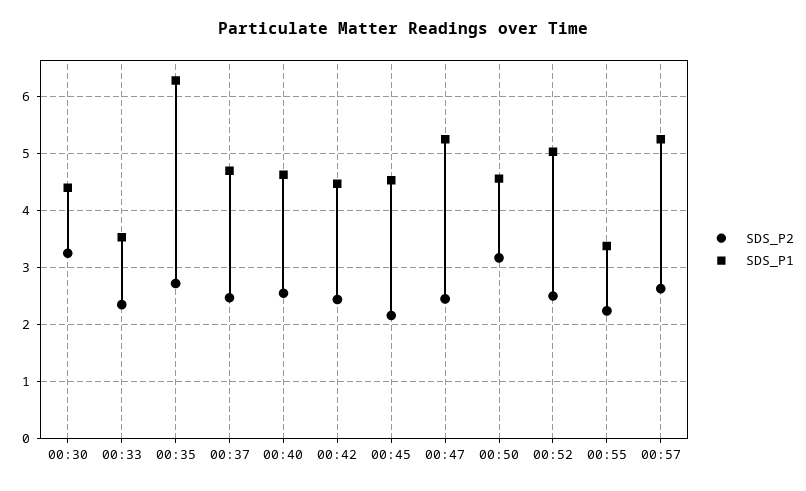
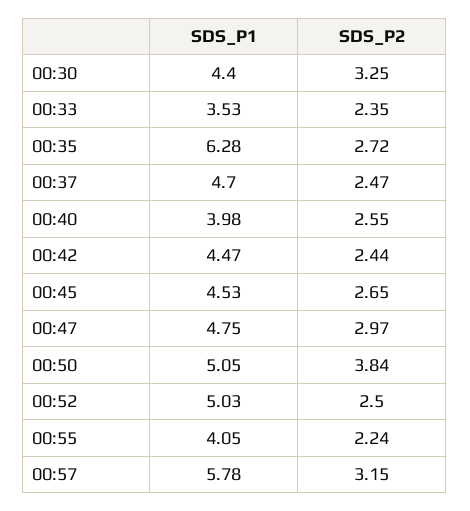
  {
    "SDS_P2": {
      "00:30": 3.25,
      "00:33": 2.35,
      "00:35": 2.72,
      "00:37": 2.47,
      "00:40": 2.55,
      "00:42": 2.44,
-     "00:45": 2.2,
+     "00:45": 2.65,
-     "00:47": 2.4,
+     "00:47": 2.97,
-     "00:50": 3.2,
+     "00:50": 3.84,
      "00:52": 2.5,
      "00:55": 2.24,
-     "00:57": 2.6
+     "00:57": 3.15
    },
    "SDS_P1": {
      "00:30": 4.4,
      "00:33": 3.53,
      "00:35": 6.28,
      "00:37": 4.7,
-     "00:40": 4.6,
+     "00:40": 3.98,
      "00:42": 4.47,
      "00:45": 4.53,
-     "00:47": 5.2,
+     "00:47": 4.75,
-     "00:50": 4.6,
+     "00:50": 5.05,
      "00:52": 5.03,
-     "00:55": 3.4,
+     "00:55": 4.05,
-     "00:57": 5.2
+     "00:57": 5.78
    }
  }

